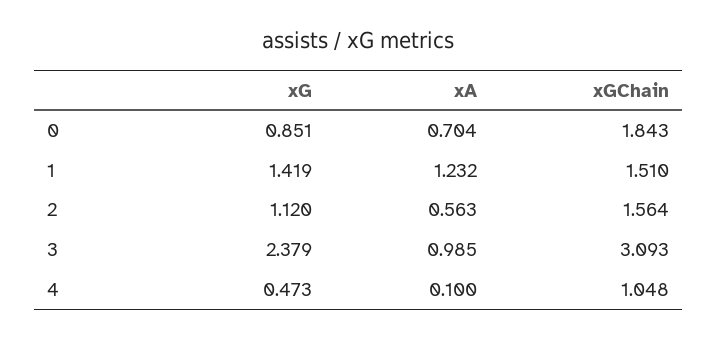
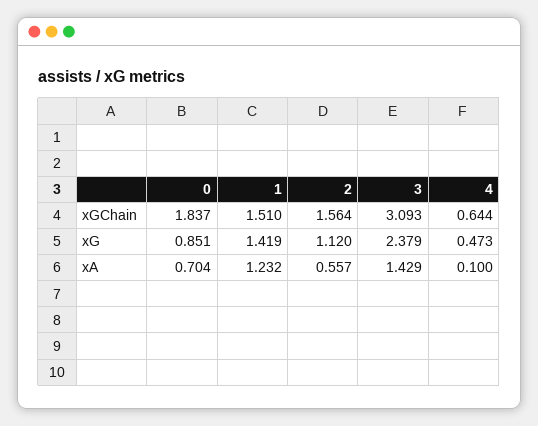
  {
    "xG": {
      "0": 0.851,
      "1": 1.419,
      "2": 1.12,
      "3": 2.379,
      "4": 0.473
    },
    "xA": {
      "0": 0.704,
      "1": 1.232,
-     "2": 0.563,
+     "2": 0.557,
-     "3": 0.985,
+     "3": 1.429,
      "4": 0.1
    },
    "xGChain": {
-     "0": 1.843,
+     "0": 1.837,
      "1": 1.51,
      "2": 1.564,
      "3": 3.093,
-     "4": 1.048
+     "4": 0.644
    }
  }

